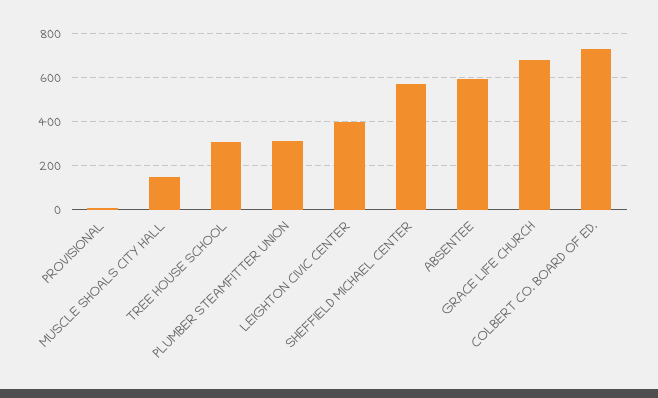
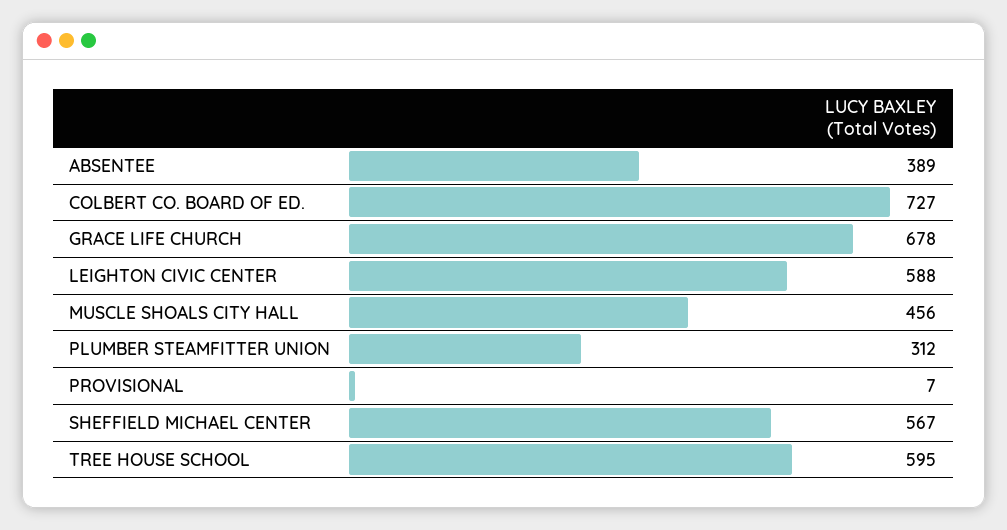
  {
    "PROVISIONAL": 7,
-   "MUSCLE SHOALS CITY HALL": 150,
+   "MUSCLE SHOALS CITY HALL": 456,
-   "TREE HOUSE SCHOOL": 300,
+   "TREE HOUSE SCHOOL": 595,
    "PLUMBER STEAMFITTER UNION": 312,
-   "LEIGHTON CIVIC CENTER": 400,
+   "LEIGHTON CIVIC CENTER": 588,
    "SHEFFIELD MICHAEL CENTER": 567,
-   "ABSENTEE": 600,
+   "ABSENTEE": 389,
    "GRACE LIFE CHURCH": 678,
    "COLBERT CO. BOARD OF ED.": 727
  }

